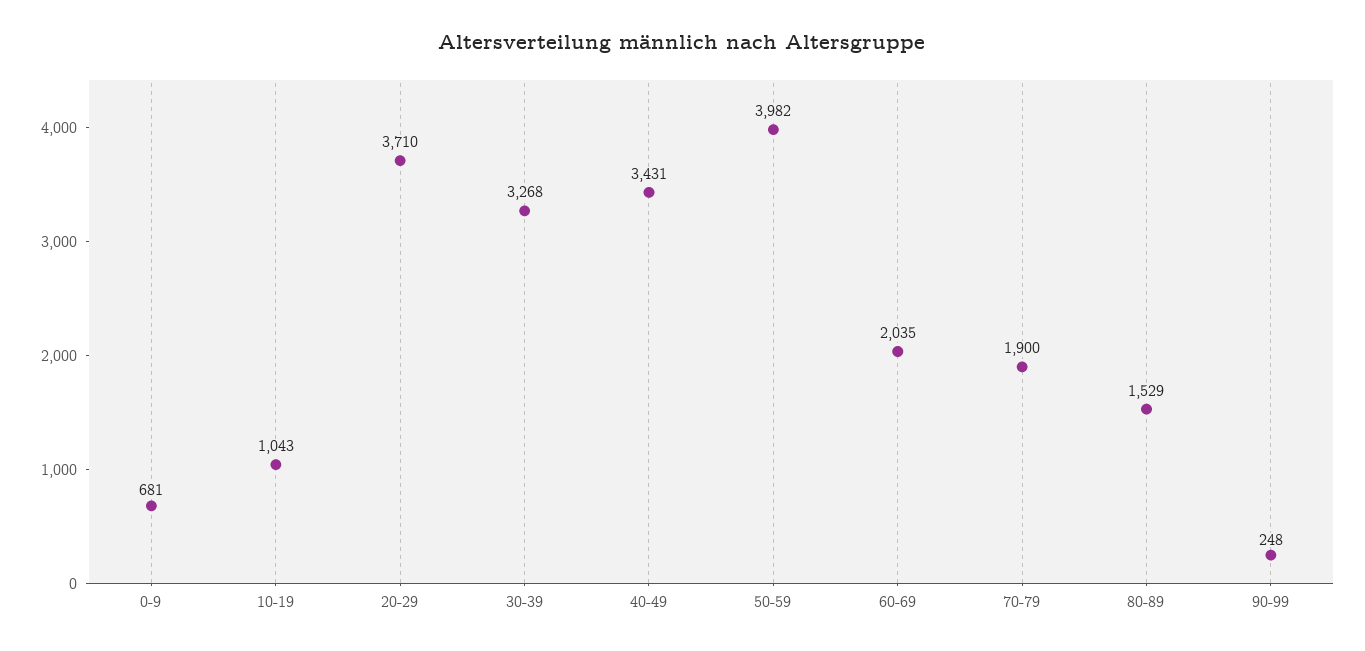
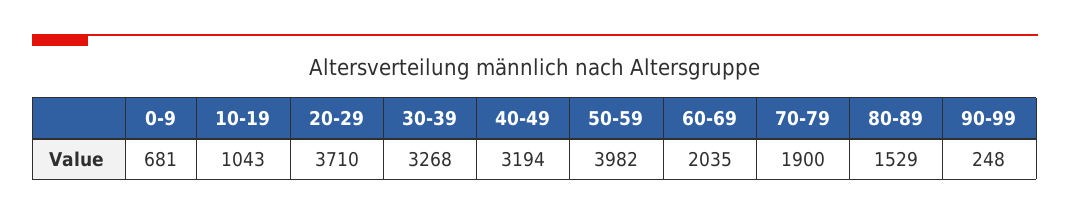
  {
    "0-9": 681,
    "10-19": 1043,
    "20-29": 3710,
    "30-39": 3268,
-   "40-49": 3431,
+   "40-49": 3194,
    "50-59": 3982,
    "60-69": 2035,
    "70-79": 1900,
    "80-89": 1529,
    "90-99": 248
  }

